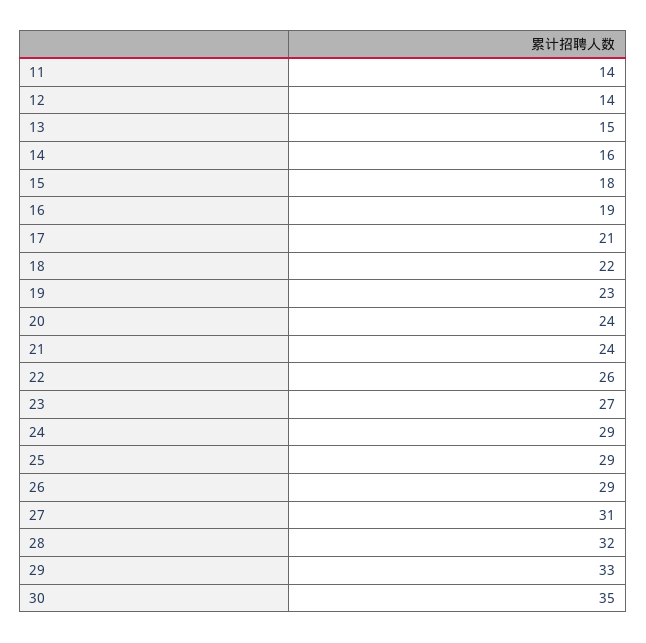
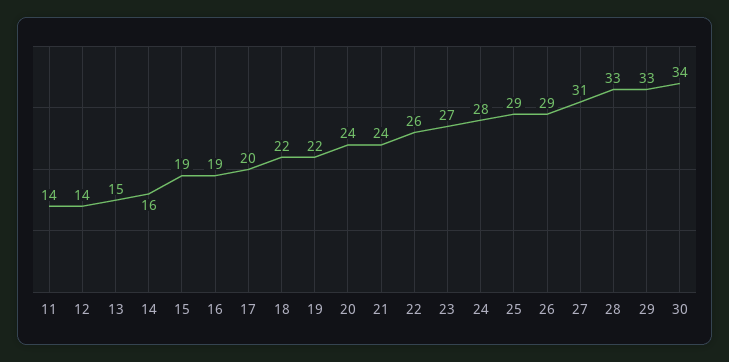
  {
    "11": 14,
    "12": 14,
    "13": 15,
    "14": 16,
-   "15": 18,
+   "15": 19,
    "16": 19,
-   "17": 21,
+   "17": 20,
    "18": 22,
-   "19": 23,
+   "19": 22,
    "20": 24,
    "21": 24,
    "22": 26,
    "23": 27,
-   "24": 29,
+   "24": 28,
    "25": 29,
    "26": 29,
    "27": 31,
-   "28": 32,
+   "28": 33,
    "29": 33,
-   "30": 35
+   "30": 34
  }

